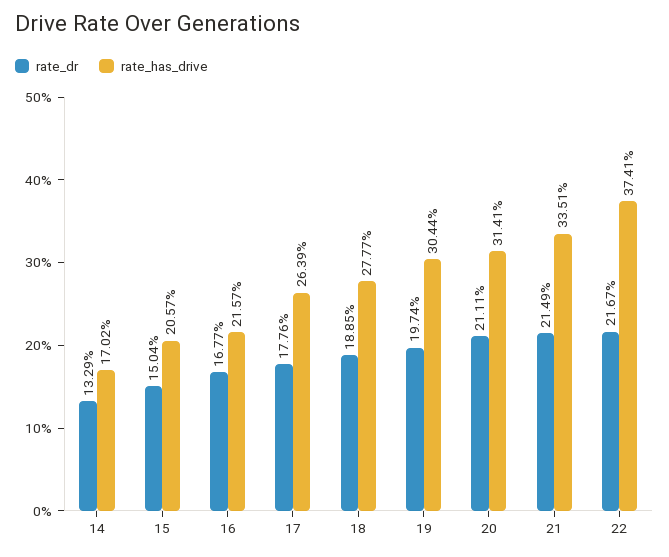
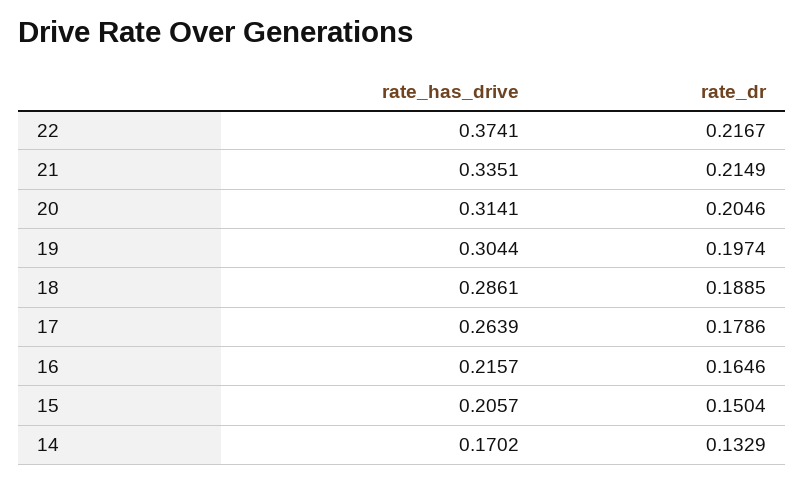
  {
    "rate_dr": {
      "14": 0.1329,
      "15": 0.1504,
-     "16": 0.1677,
+     "16": 0.1646,
-     "17": 0.1776,
+     "17": 0.1786,
      "18": 0.1885,
      "19": 0.1974,
-     "20": 0.2111,
+     "20": 0.2046,
      "21": 0.2149,
      "22": 0.2167
    },
    "rate_has_drive": {
      "14": 0.1702,
      "15": 0.2057,
      "16": 0.2157,
      "17": 0.2639,
-     "18": 0.2777,
+     "18": 0.2861,
      "19": 0.3044,
      "20": 0.3141,
      "21": 0.3351,
      "22": 0.3741
    }
  }

